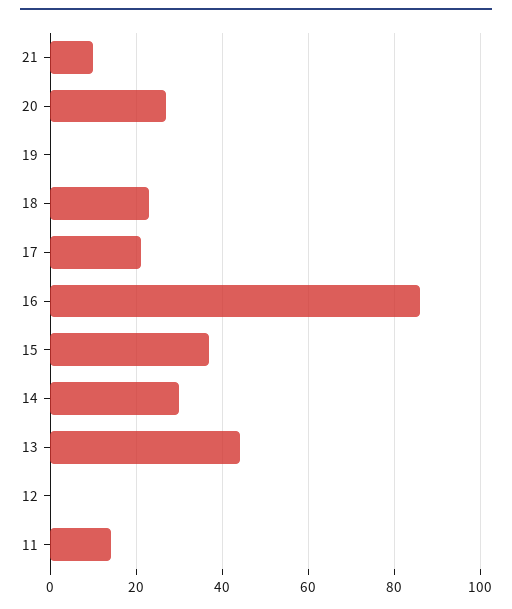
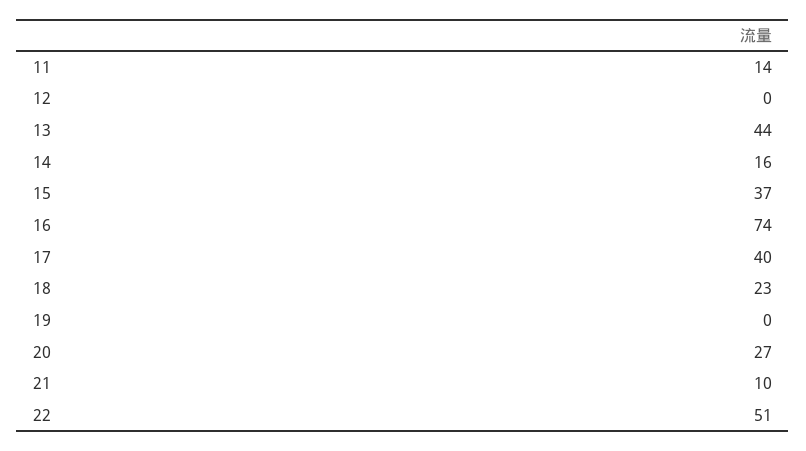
  {
    "21": 10,
    "20": 27,
    "19": 0,
    "18": 23,
-   "17": 20,
+   "17": 40,
-   "16": 85,
+   "16": 74,
    "15": 37,
-   "14": 30,
+   "14": 16,
    "13": 44,
    "12": 0,
-   "11": 14
+   "11": 14,
+   "22": 51
  }

